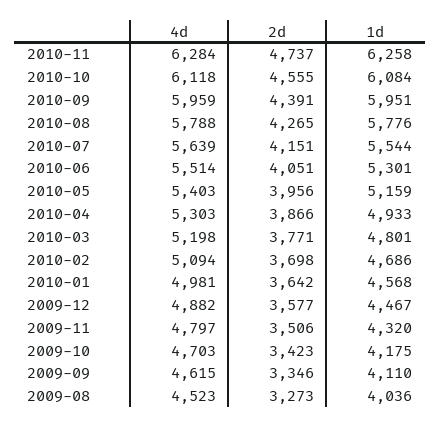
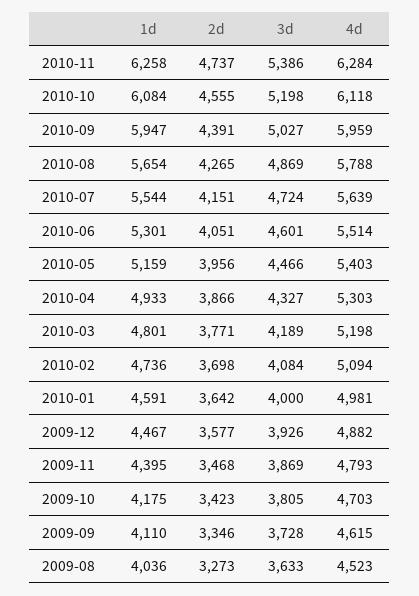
  {
    "4d": {
      "2010-11": 6284,
      "2010-10": 6118,
      "2010-09": 5959,
      "2010-08": 5788,
      "2010-07": 5639,
      "2010-06": 5514,
      "2010-05": 5403,
      "2010-04": 5303,
      "2010-03": 5198,
      "2010-02": 5094,
      "2010-01": 4981,
      "2009-12": 4882,
-     "2009-11": 4797,
+     "2009-11": 4793,
      "2009-10": 4703,
      "2009-09": 4615,
      "2009-08": 4523
    },
    "2d": {
      "2010-11": 4737,
      "2010-10": 4555,
      "2010-09": 4391,
      "2010-08": 4265,
      "2010-07": 4151,
      "2010-06": 4051,
      "2010-05": 3956,
      "2010-04": 3866,
      "2010-03": 3771,
      "2010-02": 3698,
      "2010-01": 3642,
      "2009-12": 3577,
-     "2009-11": 3506,
+     "2009-11": 3468,
      "2009-10": 3423,
      "2009-09": 3346,
      "2009-08": 3273
    },
    "1d": {
      "2010-11": 6258,
      "2010-10": 6084,
-     "2010-09": 5951,
+     "2010-09": 5947,
-     "2010-08": 5776,
+     "2010-08": 5654,
      "2010-07": 5544,
      "2010-06": 5301,
      "2010-05": 5159,
      "2010-04": 4933,
      "2010-03": 4801,
-     "2010-02": 4686,
+     "2010-02": 4736,
-     "2010-01": 4568,
+     "2010-01": 4591,
      "2009-12": 4467,
-     "2009-11": 4320,
+     "2009-11": 4395,
      "2009-10": 4175,
      "2009-09": 4110,
      "2009-08": 4036
-   }
+   },
+   "3d": {
+     "2010-11": 5386,
+     "2010-10": 5198,
+     "2010-09": 5027,
+     "2010-08": 4869,
+     "2010-07": 4724,
+     "2010-06": 4601,
+     "2010-05": 4466,
+     "2010-04": 4327,
+     "2010-03": 4189,
+     "2010-02": 4084,
+     "2010-01": 4000,
+     "2009-12": 3926,
+     "2009-11": 3869,
+     "2009-10": 3805,
+     "2009-09": 3728,
+     "2009-08": 3633
+   }
  }

